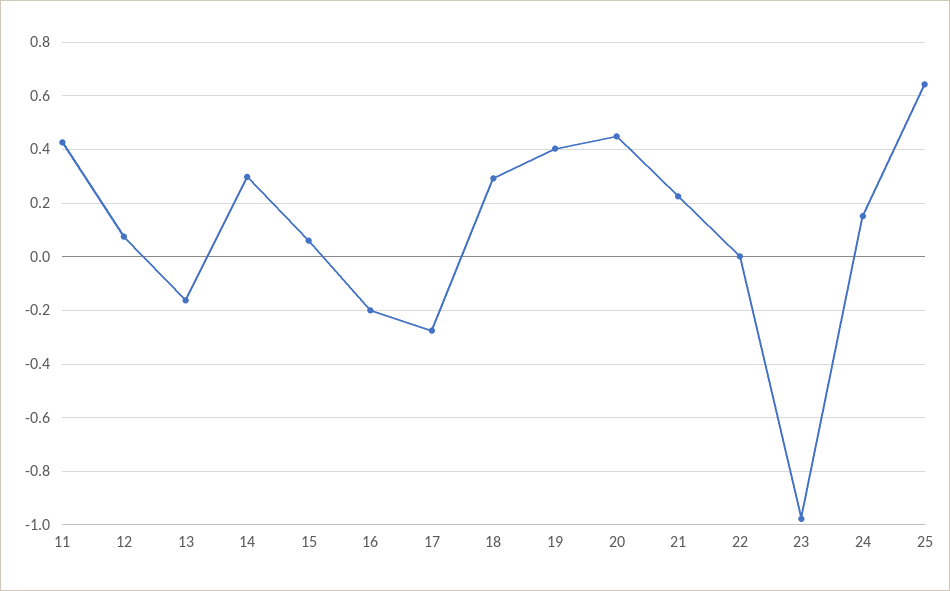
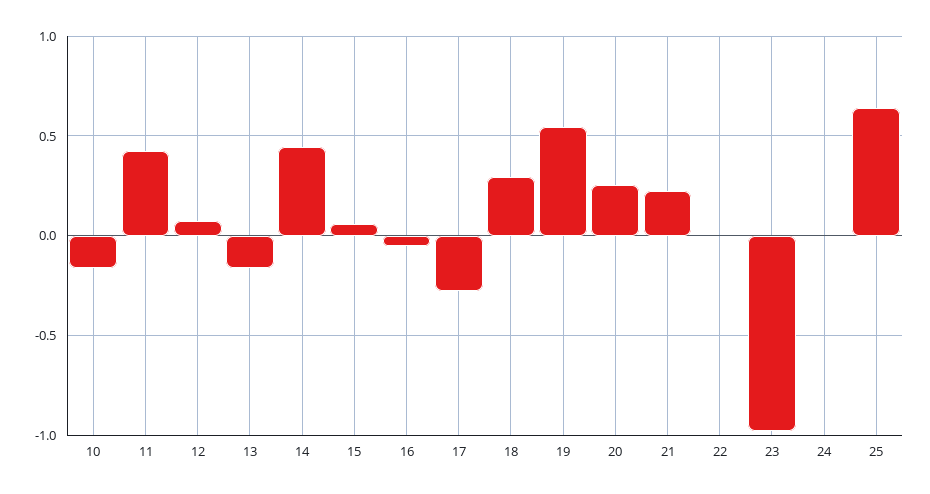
  {
    "11": 0.425,
    "12": 0.075,
    "13": -0.175,
-   "14": 0.3,
+   "14": 0.45,
    "15": 0.05,
-   "16": -0.2,
+   "16": -0.05,
    "17": -0.275,
    "18": 0.3,
-   "19": 0.4,
+   "19": 0.55,
-   "20": 0.45,
+   "20": 0.25,
    "21": 0.225,
    "22": 0,
    "23": -0.975,
-   "24": 0.15,
+   "24": 0,
-   "25": 0.65
+   "25": 0.65,
+   "10": -0.15
  }

